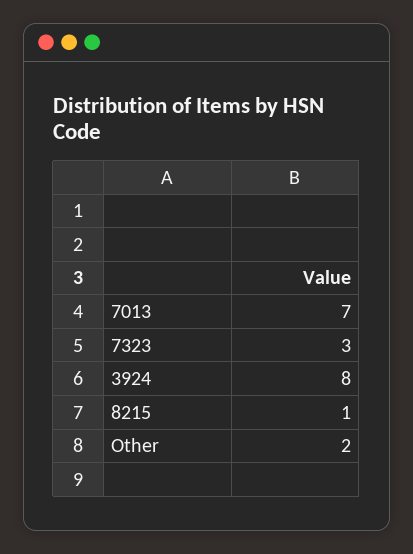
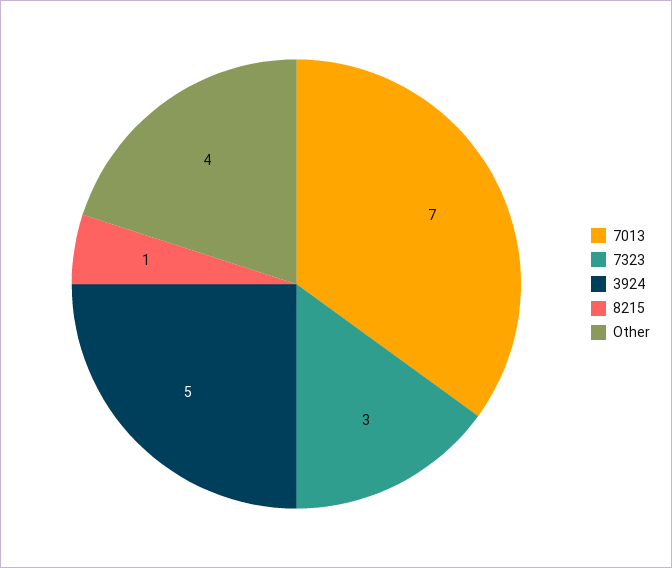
  {
    "7013": 7,
    "7323": 3,
-   "3924": 8,
+   "3924": 5,
    "8215": 1,
-   "Other": 2
+   "Other": 4
  }

